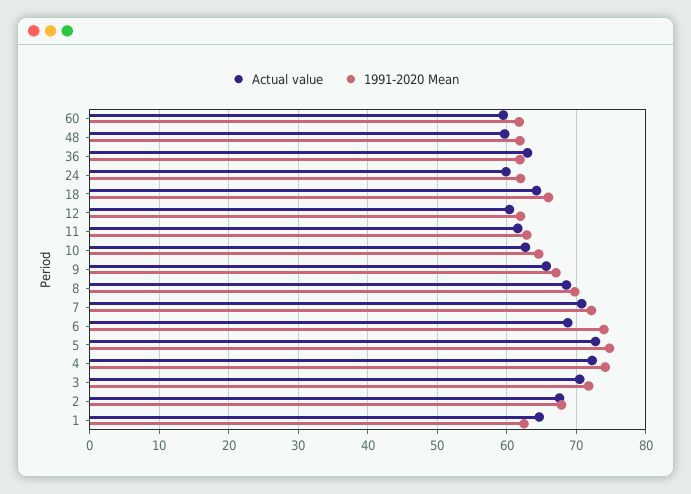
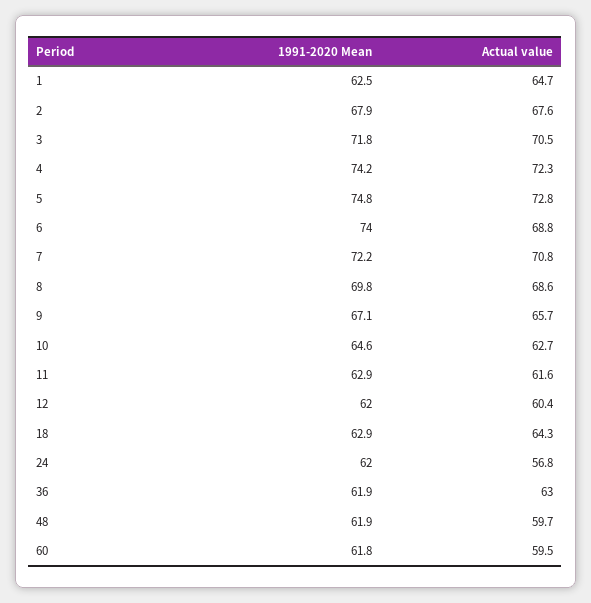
  {
    "Actual value": {
      "60": 59.5,
      "48": 59.7,
      "36": 63,
-     "24": 60,
+     "24": 56.8,
      "18": 64.3,
      "12": 60.4,
      "11": 61.6,
      "10": 62.7,
      "9": 65.7,
      "8": 68.6,
      "7": 70.8,
      "6": 68.8,
      "5": 72.8,
      "4": 72.3,
      "3": 70.5,
      "2": 67.6,
      "1": 64.7
    },
    "1991-2020 Mean": {
      "60": 61.8,
      "48": 61.9,
      "36": 61.9,
      "24": 62,
-     "18": 66,
+     "18": 62.9,
      "12": 62,
      "11": 62.9,
      "10": 64.6,
      "9": 67.1,
      "8": 69.8,
      "7": 72.2,
      "6": 74,
      "5": 74.8,
      "4": 74.2,
      "3": 71.8,
      "2": 67.9,
      "1": 62.5
    }
  }

